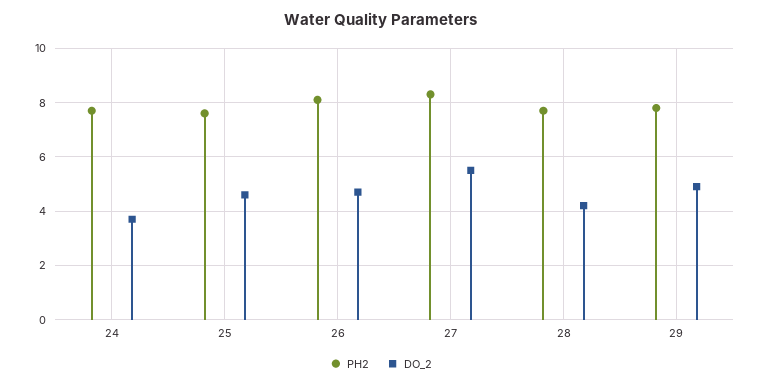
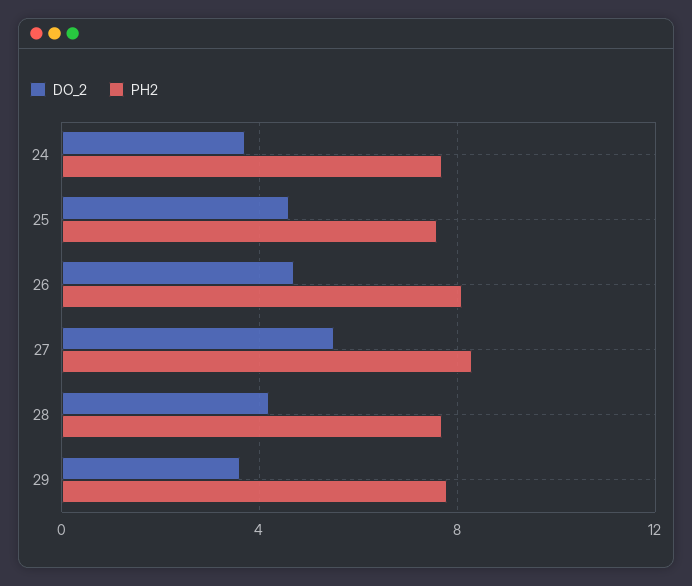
  {
    "PH2": {
      "24": 7.5,
      "25": 7.5,
      "26": 8,
      "27": 8.5,
      "28": 7.5,
      "29": 8
    },
    "DO_2": {
      "24": 3.5,
      "25": 4.5,
      "26": 4.5,
      "27": 5.5,
      "28": 4,
-     "29": 5
+     "29": 3.5
    }
  }

